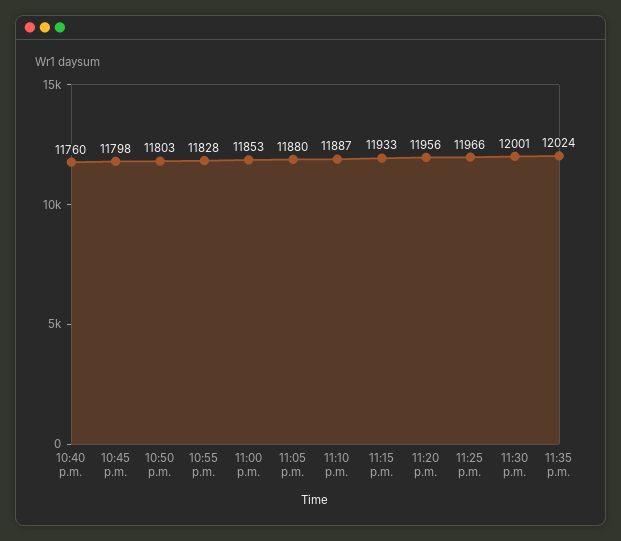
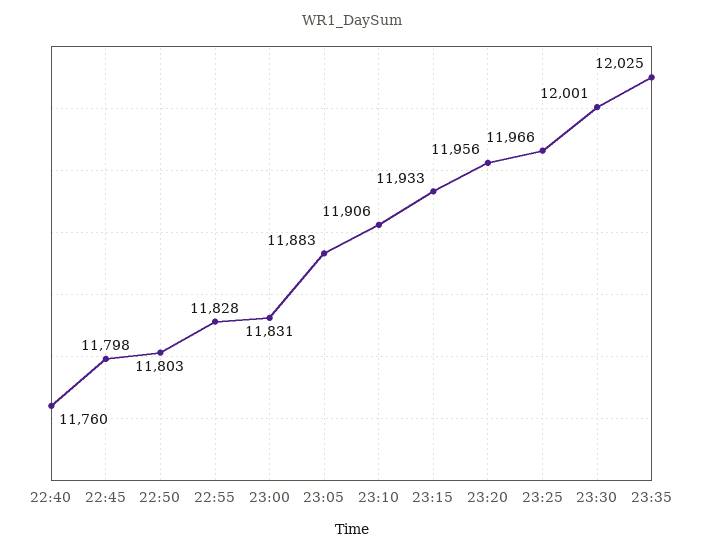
  {
    "10:40 p.m.": 11760,
    "10:45 p.m.": 11798,
    "10:50 p.m.": 11803,
    "10:55 p.m.": 11828,
-   "11:00 p.m.": 11853,
+   "11:00 p.m.": 11831,
-   "11:05 p.m.": 11880,
+   "11:05 p.m.": 11883,
-   "11:10 p.m.": 11887,
+   "11:10 p.m.": 11906,
    "11:15 p.m.": 11933,
    "11:20 p.m.": 11956,
    "11:25 p.m.": 11966,
    "11:30 p.m.": 12001,
-   "11:35 p.m.": 12024
+   "11:35 p.m.": 12025
  }

